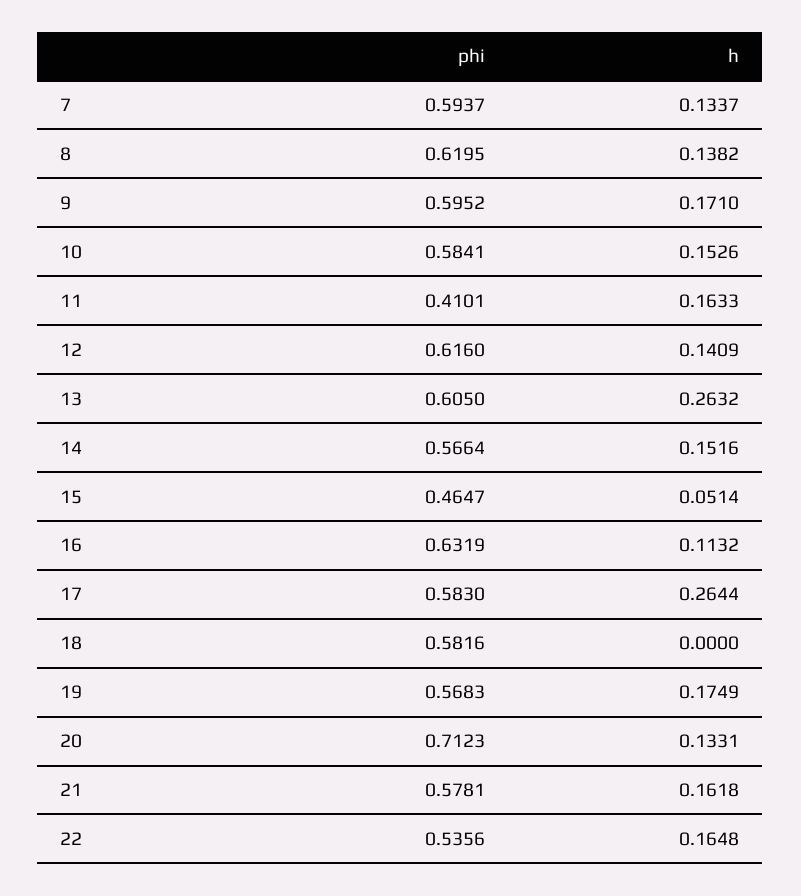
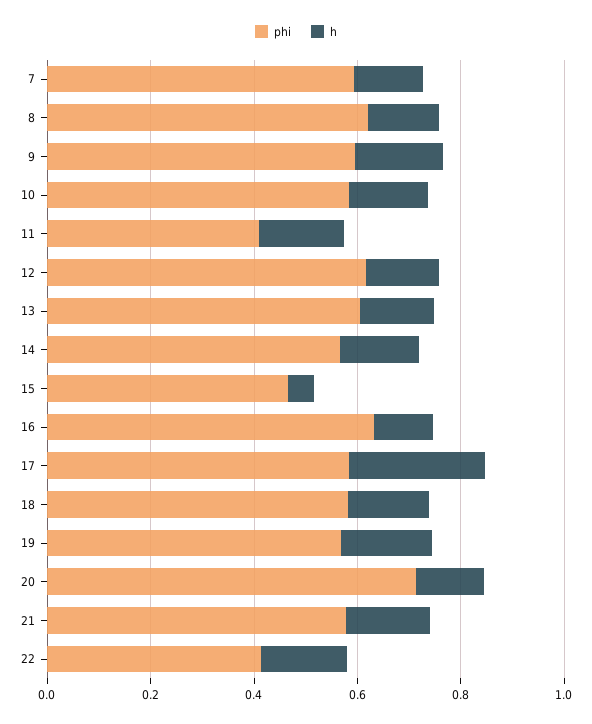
  {
    "phi": {
      "7": 0.5937,
      "8": 0.6195,
      "9": 0.5952,
      "10": 0.5841,
      "11": 0.4101,
      "12": 0.616,
      "13": 0.605,
      "14": 0.5664,
      "15": 0.4647,
      "16": 0.6319,
      "17": 0.583,
      "18": 0.5816,
      "19": 0.5683,
      "20": 0.7123,
      "21": 0.5781,
-     "22": 0.5356
+     "22": 0.4
    },
    "h": {
      "7": 0.1337,
      "8": 0.1382,
      "9": 0.171,
      "10": 0.1526,
      "11": 0.1633,
      "12": 0.1409,
-     "13": 0.2632,
+     "13": 0.15,
      "14": 0.1516,
      "15": 0.0514,
      "16": 0.1132,
      "17": 0.2644,
-     "18": 0,
+     "18": 0.15,
      "19": 0.1749,
      "20": 0.1331,
      "21": 0.1618,
      "22": 0.1648
    }
  }

